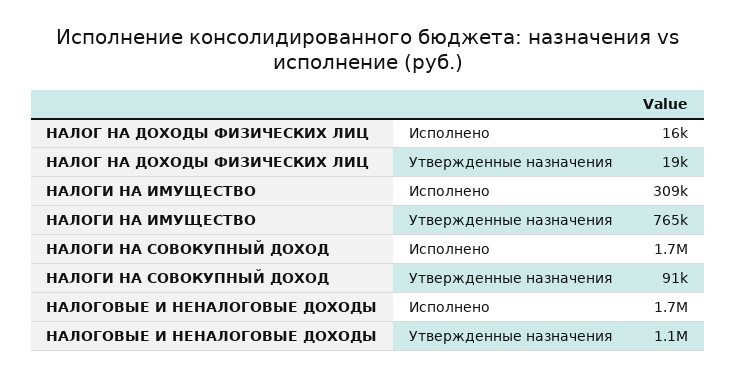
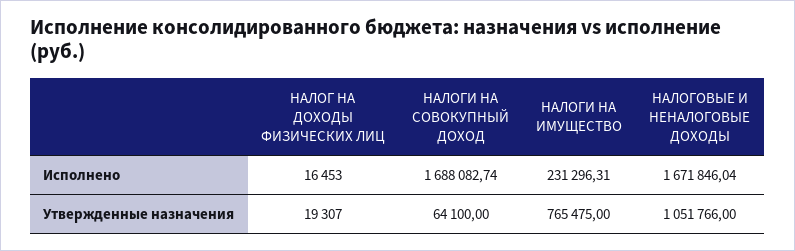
  {
    "НАЛОГ НА ДОХОДЫ ФИЗИЧЕСКИХ ЛИЦ": {
      "Исполнено": 16453,
      "Утвержденные назначения": 19307
    },
    "НАЛОГИ НА ИМУЩЕСТВО": {
-     "Исполнено": 309000,
+     "Исполнено": 231296.31,
      "Утвержденные назначения": 765475
    },
    "НАЛОГИ НА СОВОКУПНЫЙ ДОХОД": {
      "Исполнено": 1688082.74,
-     "Утвержденные назначения": 91000
+     "Утвержденные назначения": 64100
    },
    "НАЛОГОВЫЕ И НЕНАЛОГОВЫЕ ДОХОДЫ": {
      "Исполнено": 1671846.04,
      "Утвержденные назначения": 1051766
    }
  }

